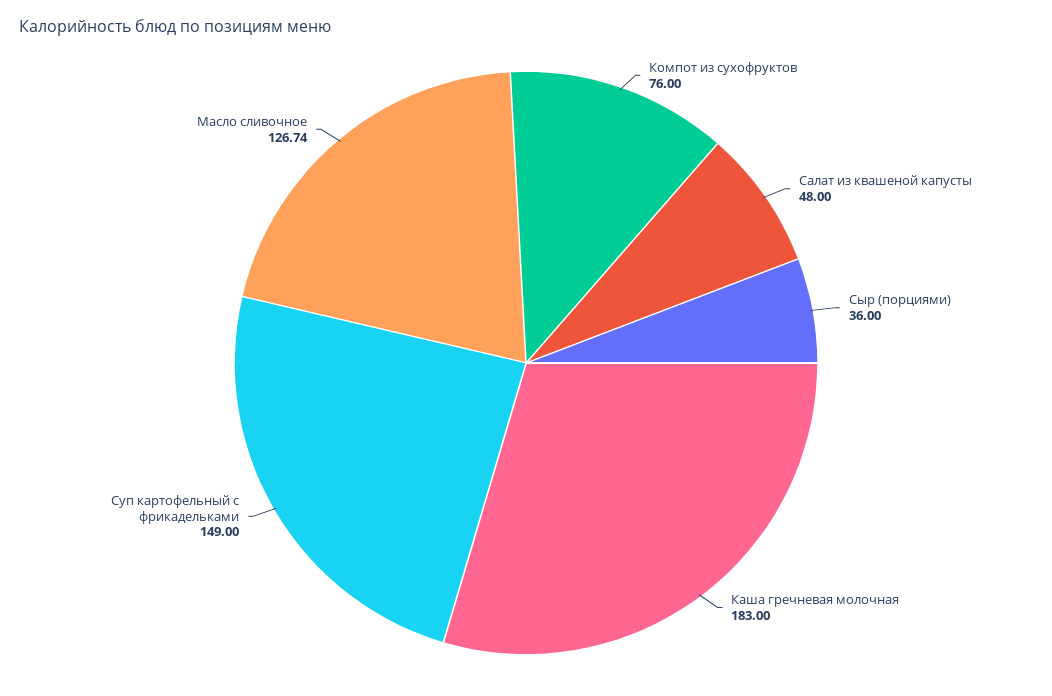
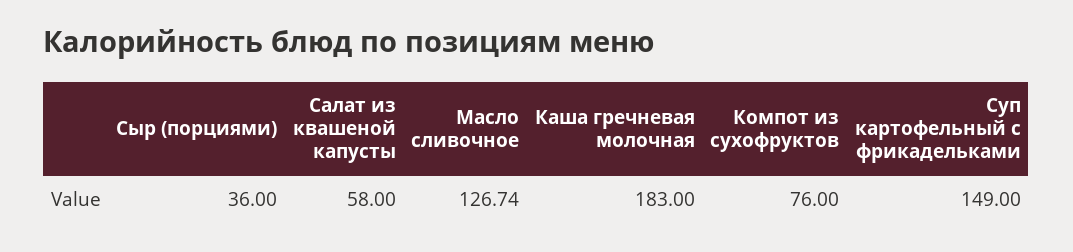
  {
    "Компот из сухофруктов": 76,
-   "Салат из квашеной капусты": 48,
+   "Салат из квашеной капусты": 58,
    "Сыр (порциями)": 36,
    "Каша гречневая молочная": 183,
    "Суп картофельный с фрикадельками": 149,
    "Масло сливочное": 126.74
  }

